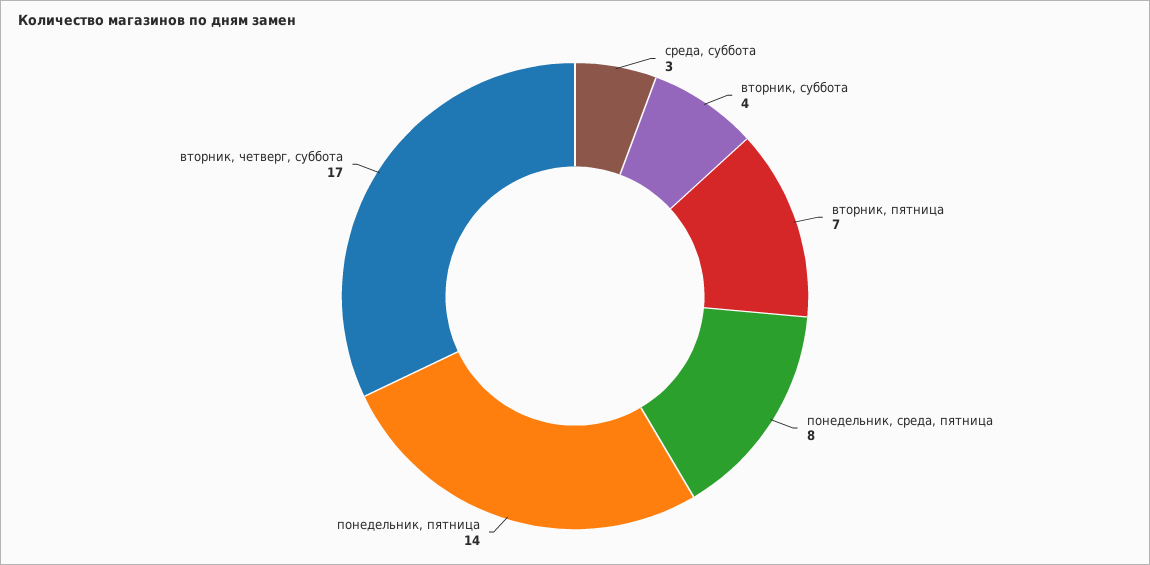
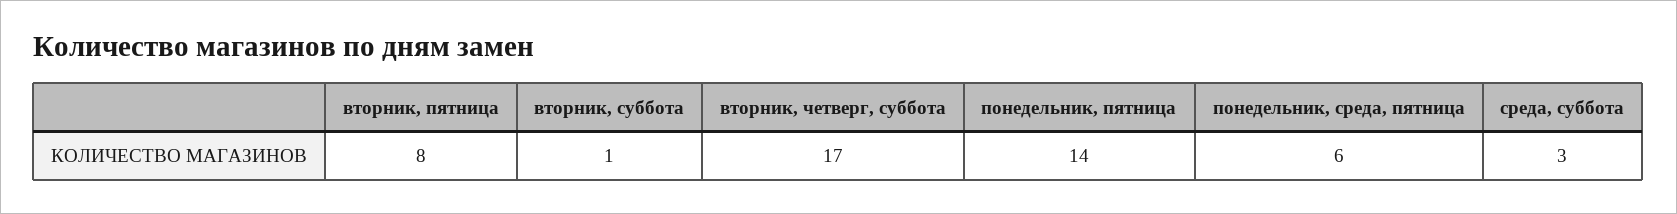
  {
    "среда, суббота": 3,
-   "вторник, суббота": 4,
+   "вторник, суббота": 1,
-   "вторник, пятница": 7,
+   "вторник, пятница": 8,
-   "понедельник, среда, пятница": 8,
+   "понедельник, среда, пятница": 6,
    "понедельник, пятница": 14,
    "вторник, четверг, суббота": 17
  }

